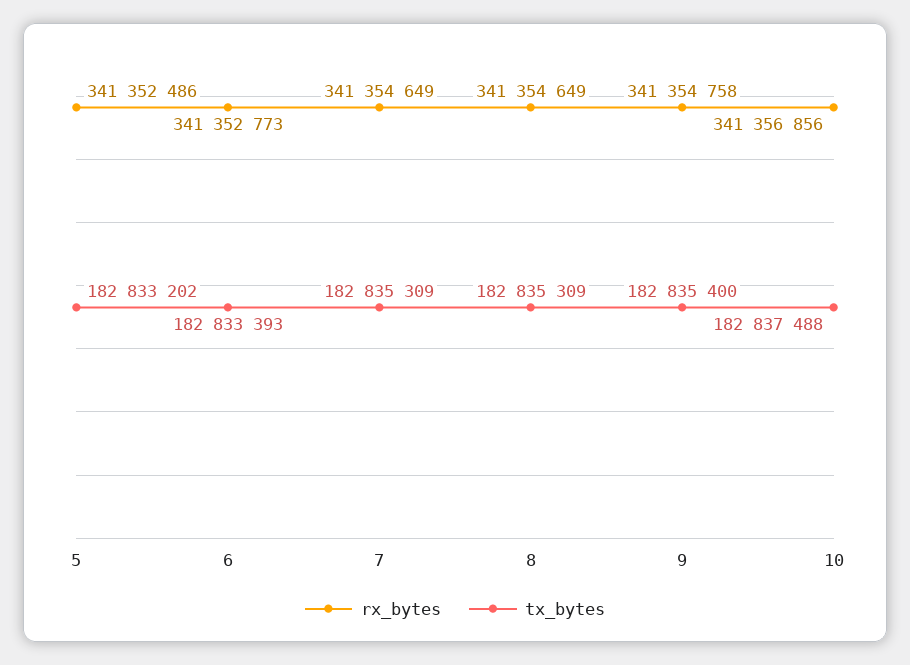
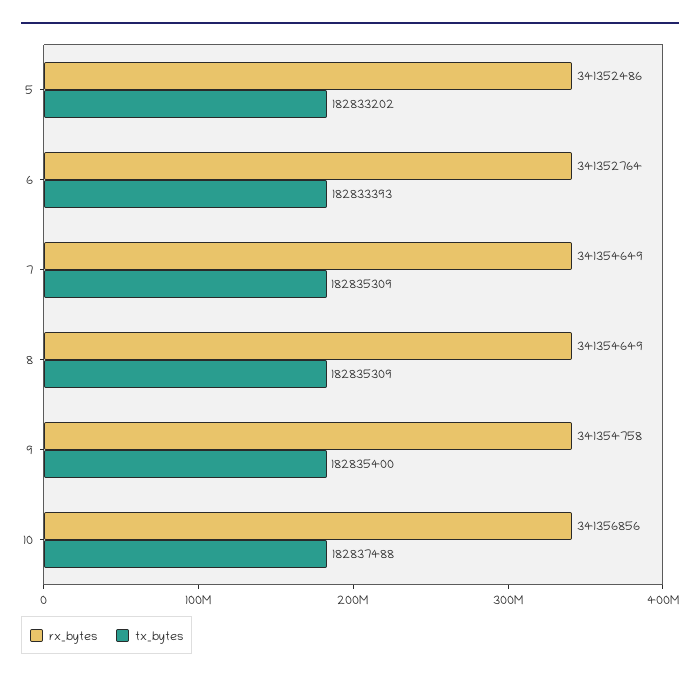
  {
    "rx_bytes": {
      "5": 341352486,
-     "6": 341352773,
+     "6": 341352764,
      "7": 341354649,
      "8": 341354649,
      "9": 341354758,
      "10": 341356856
    },
    "tx_bytes": {
      "5": 182833202,
      "6": 182833393,
      "7": 182835309,
      "8": 182835309,
      "9": 182835400,
      "10": 182837488
    }
  }

